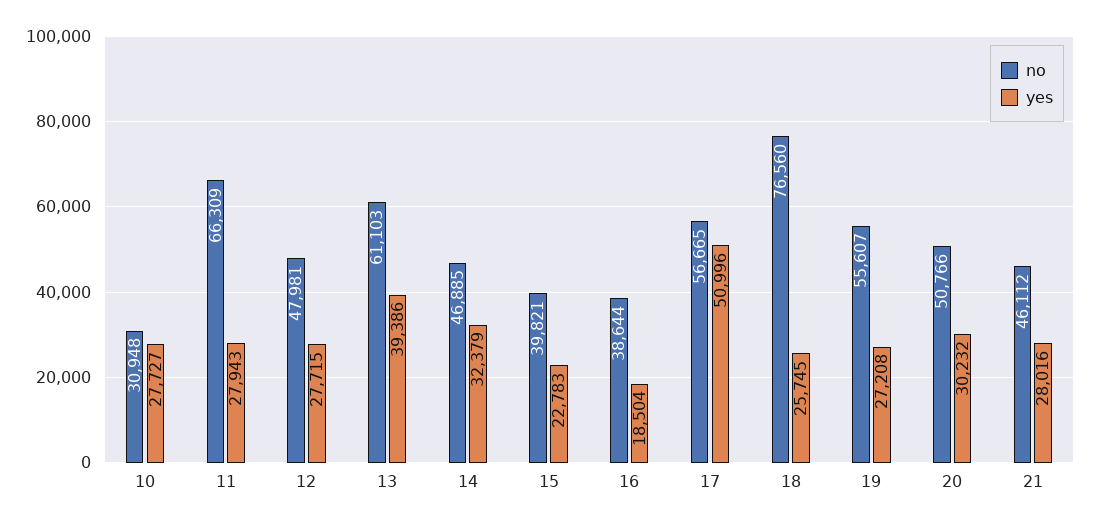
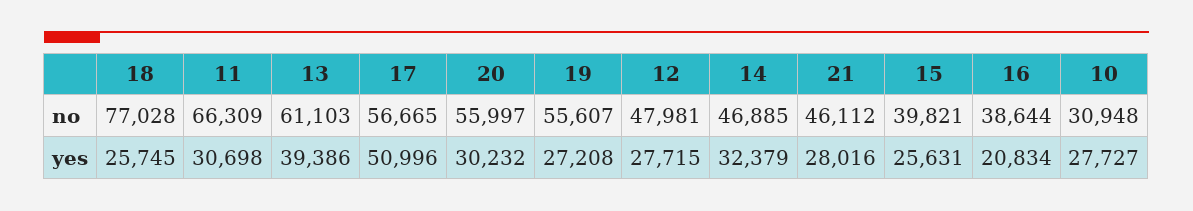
  {
    "no": {
      "10": 30948,
      "11": 66309,
      "12": 47981,
      "13": 61103,
      "14": 46885,
      "15": 39821,
      "16": 38644,
      "17": 56665,
-     "18": 76560,
+     "18": 77028,
      "19": 55607,
-     "20": 50766,
+     "20": 55997,
      "21": 46112
    },
    "yes": {
      "10": 27727,
-     "11": 27943,
+     "11": 30698,
      "12": 27715,
      "13": 39386,
      "14": 32379,
-     "15": 22783,
+     "15": 25631,
-     "16": 18504,
+     "16": 20834,
      "17": 50996,
      "18": 25745,
      "19": 27208,
      "20": 30232,
      "21": 28016
    }
  }

